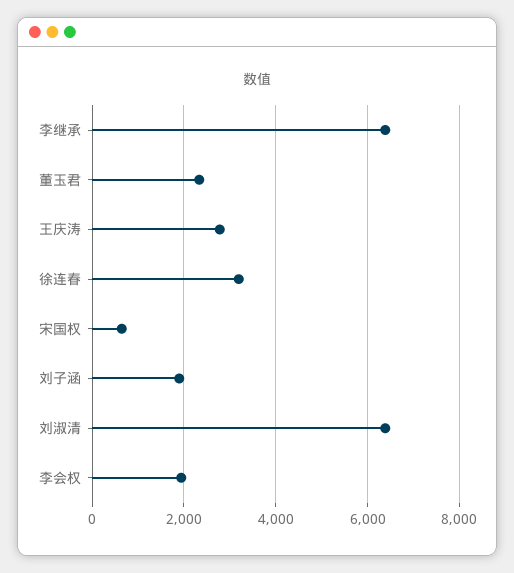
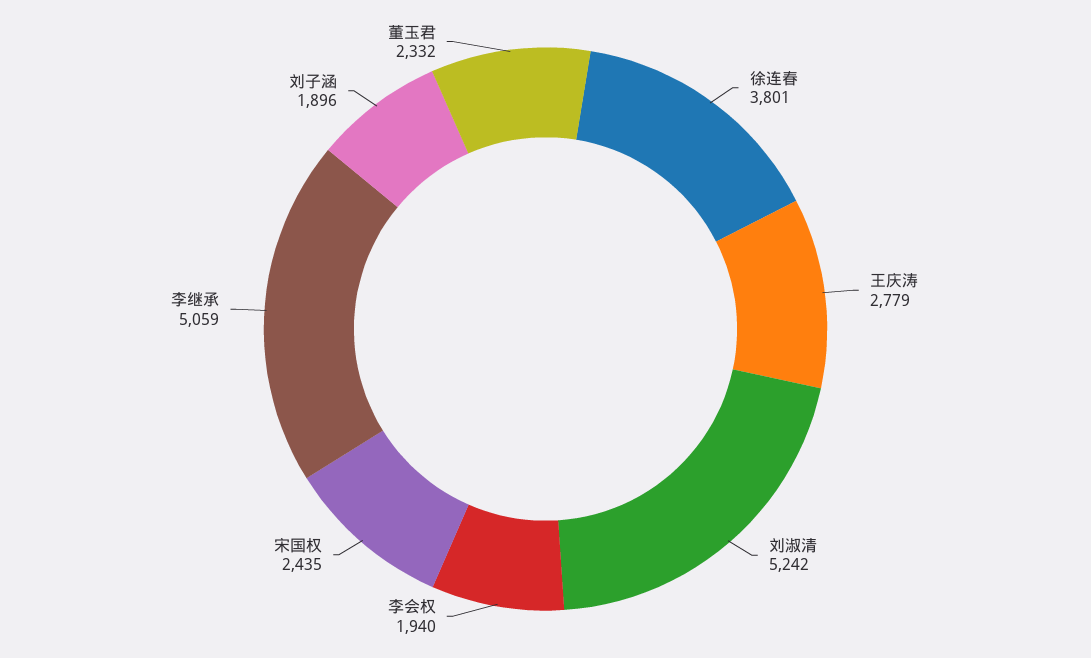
  {
-   "李继承": 6400,
+   "李继承": 5059,
    "董玉君": 2332,
    "王庆涛": 2779,
-   "徐连春": 3200,
+   "徐连春": 3801,
-   "宋国权": 600,
+   "宋国权": 2435,
    "刘子涵": 1896,
-   "刘淑清": 6400,
+   "刘淑清": 5242,
    "李会权": 1940
  }

